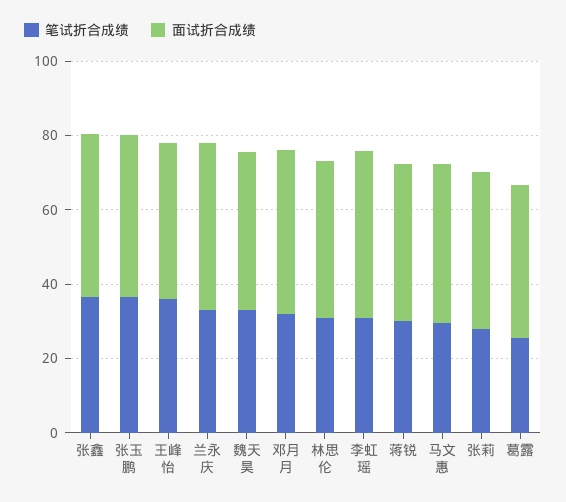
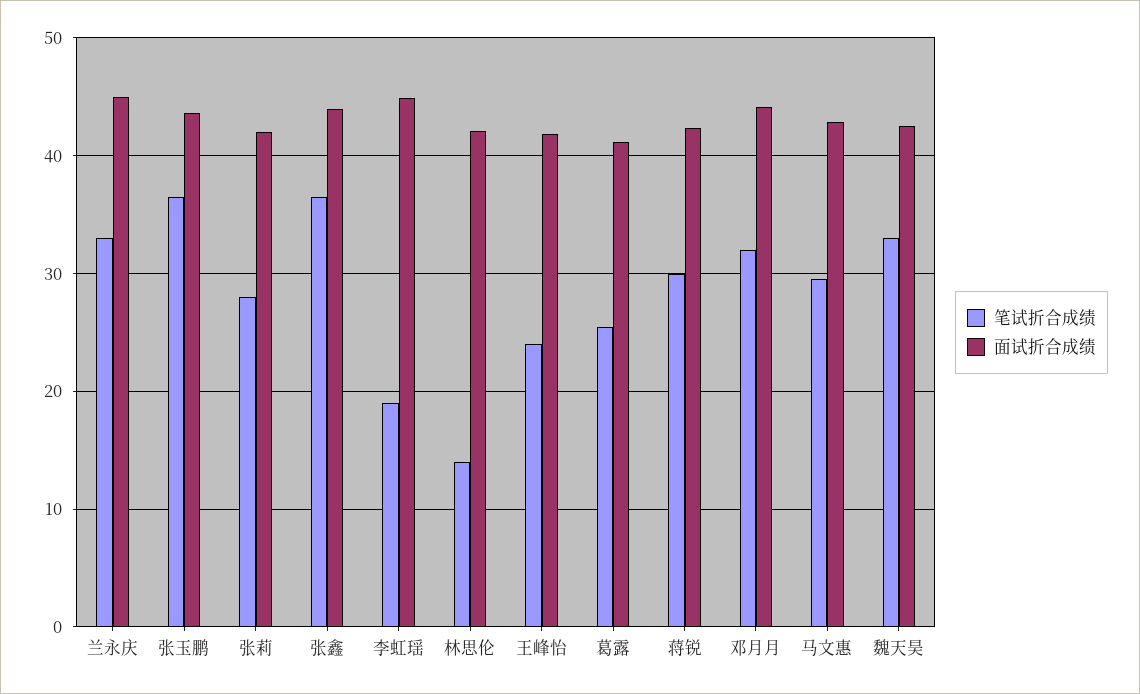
  {
    "笔试折合成绩": {
      "张鑫": 37,
      "张玉鹏": 37,
-     "王峰怡": 35,
+     "王峰怡": 24,
      "兰永庆": 33,
      "魏天昊": 33,
      "邓月月": 32,
-     "林思伦": 30,
+     "林思伦": 14,
-     "李虹瑶": 30,
+     "李虹瑶": 19,
      "蒋锐": 30,
      "马文惠": 30,
      "张莉": 28,
      "葛露": 26
    },
    "面试折合成绩": {
      "张鑫": 44,
      "张玉鹏": 44,
      "王峰怡": 42,
      "兰永庆": 45,
      "魏天昊": 43,
      "邓月月": 44,
      "林思伦": 42,
      "李虹瑶": 45,
      "蒋锐": 42,
      "马文惠": 43,
      "张莉": 42,
      "葛露": 41
    }
  }

